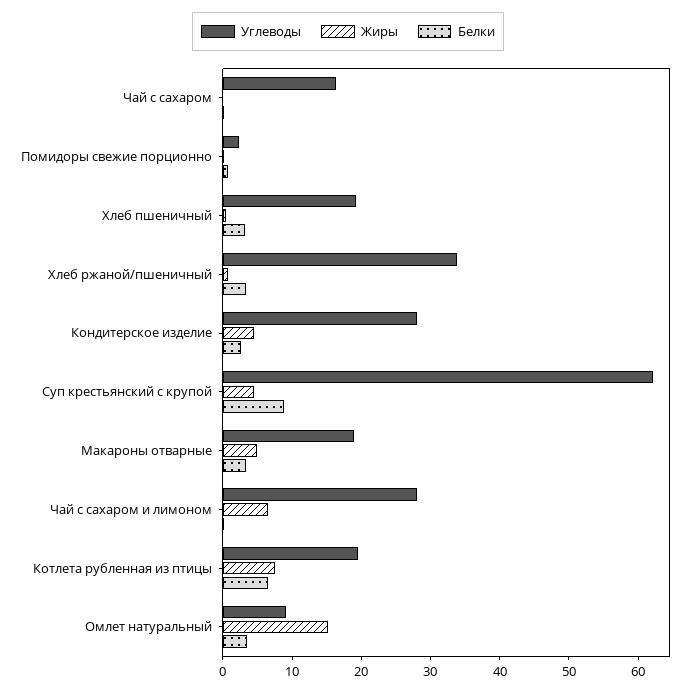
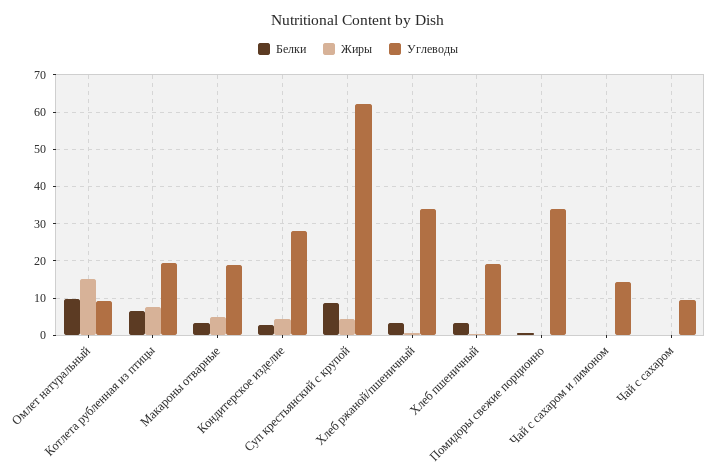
  {
    "Углеводы": {
-     "Чай с сахаром": 16,
+     "Чай с сахаром": 10,
-     "Помидоры свежие порционно": 2,
+     "Помидоры свежие порционно": 34,
      "Хлеб пшеничный": 20,
      "Хлеб ржаной/пшеничный": 34,
      "Кондитерское изделие": 28,
      "Суп крестьянский с крупой": 62,
      "Макароны отварные": 20,
-     "Чай с сахаром и лимоном": 28,
+     "Чай с сахаром и лимоном": 14,
      "Котлета рубленная из птицы": 20,
      "Омлет натуральный": 10
    },
    "Жиры": {
      "Чай с сахаром": 0,
      "Помидоры свежие порционно": 0,
      "Хлеб пшеничный": 0,
      "Хлеб ржаной/пшеничный": 0,
      "Кондитерское изделие": 4,
      "Суп крестьянский с крупой": 4,
      "Макароны отварные": 6,
-     "Чай с сахаром и лимоном": 6,
+     "Чай с сахаром и лимоном": 0,
      "Котлета рубленная из птицы": 8,
      "Омлет натуральный": 16
    },
    "Белки": {
      "Чай с сахаром": 0,
      "Помидоры свежие порционно": 0,
      "Хлеб пшеничный": 4,
      "Хлеб ржаной/пшеничный": 4,
      "Кондитерское изделие": 2,
      "Суп крестьянский с крупой": 8,
      "Макароны отварные": 4,
      "Чай с сахаром и лимоном": 0,
      "Котлета рубленная из птицы": 6,
-     "Омлет натуральный": 4
+     "Омлет натуральный": 10
    }
  }

